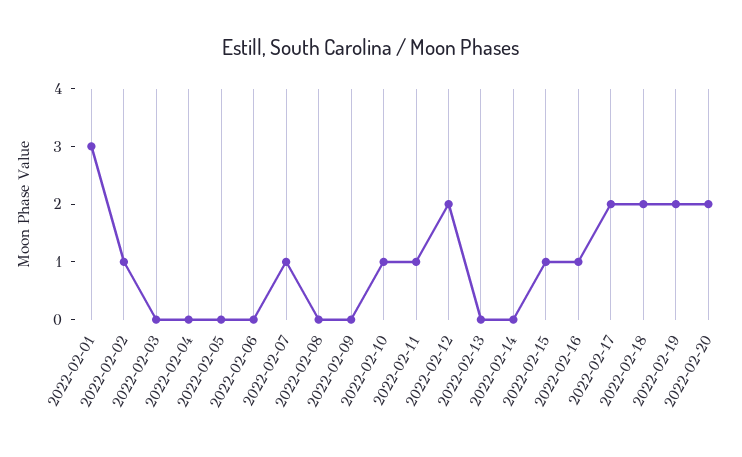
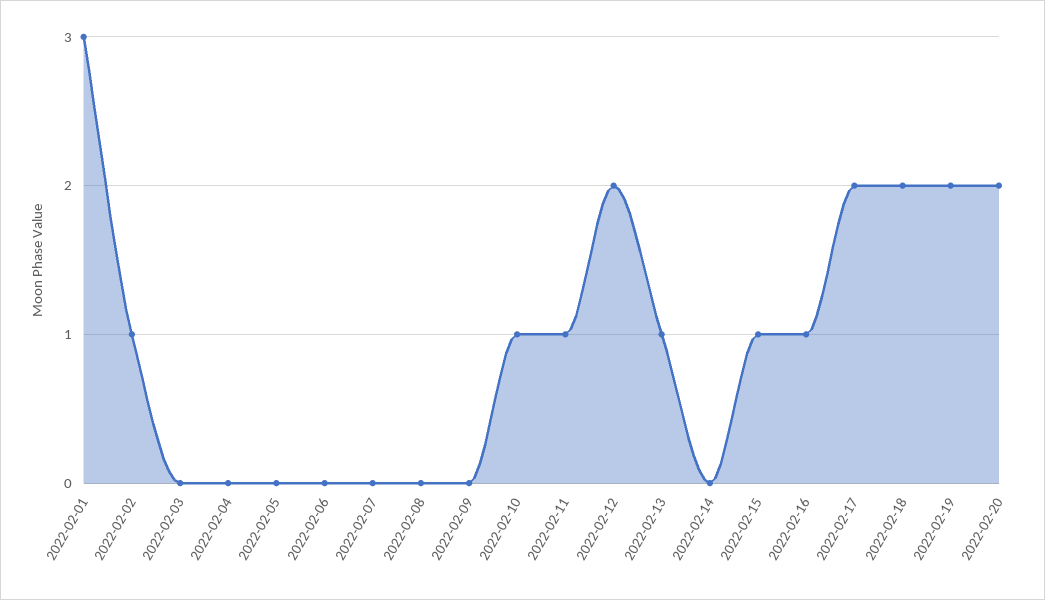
  {
    "2022-02-01": 3,
    "2022-02-02": 1,
    "2022-02-03": 0,
    "2022-02-04": 0,
    "2022-02-05": 0,
    "2022-02-06": 0,
-   "2022-02-07": 1,
+   "2022-02-07": 0,
    "2022-02-08": 0,
    "2022-02-09": 0,
    "2022-02-10": 1,
    "2022-02-11": 1,
    "2022-02-12": 2,
-   "2022-02-13": 0,
+   "2022-02-13": 1,
    "2022-02-14": 0,
    "2022-02-15": 1,
    "2022-02-16": 1,
    "2022-02-17": 2,
    "2022-02-18": 2,
    "2022-02-19": 2,
    "2022-02-20": 2
  }

